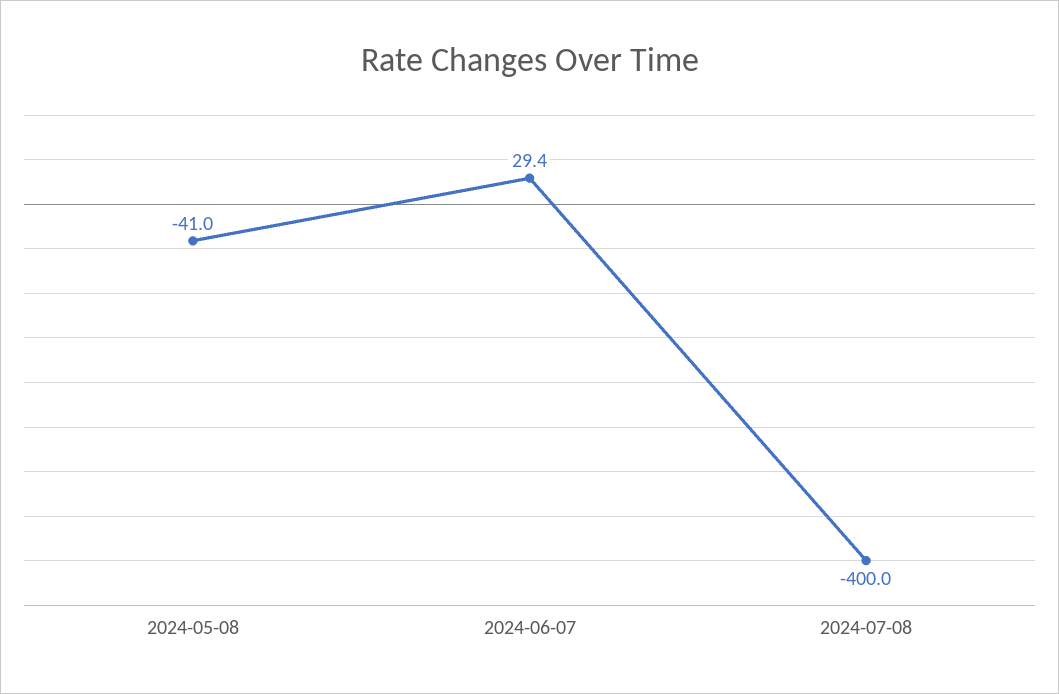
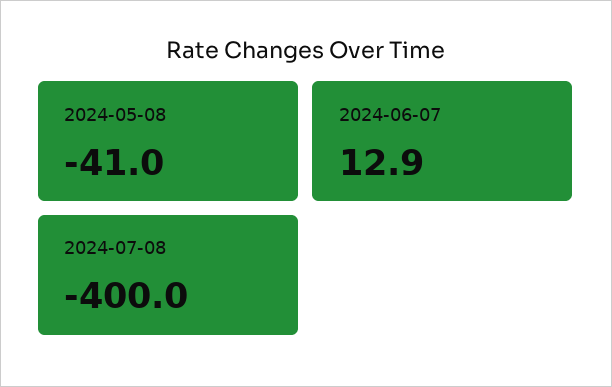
  {
    "2024-05-08": -41,
-   "2024-06-07": 29.4,
+   "2024-06-07": 12.9,
    "2024-07-08": -400
  }

